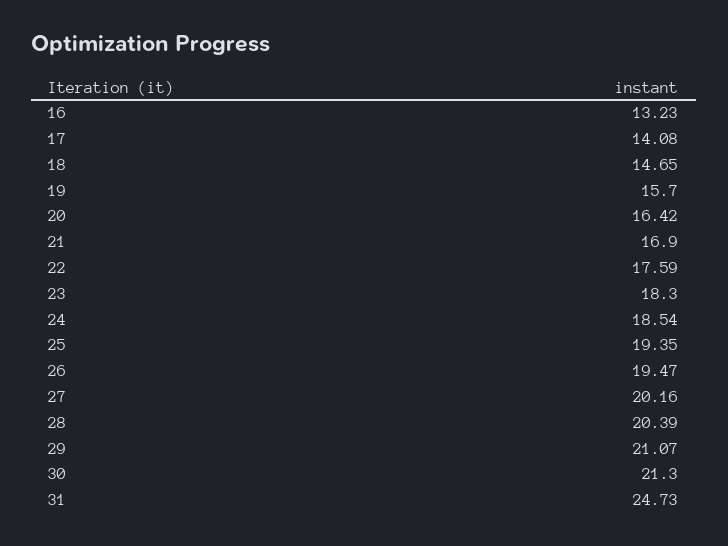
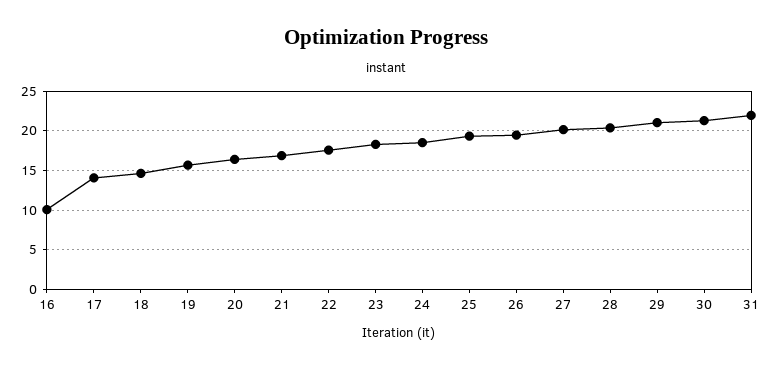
  {
-   "16": 13.23,
+   "16": 10,
    "17": 14.08,
    "18": 14.65,
    "19": 15.7,
    "20": 16.42,
    "21": 16.9,
    "22": 17.59,
    "23": 18.3,
    "24": 18.54,
    "25": 19.35,
    "26": 19.47,
    "27": 20.16,
    "28": 20.39,
    "29": 21.07,
    "30": 21.3,
-   "31": 24.73
+   "31": 22
  }

